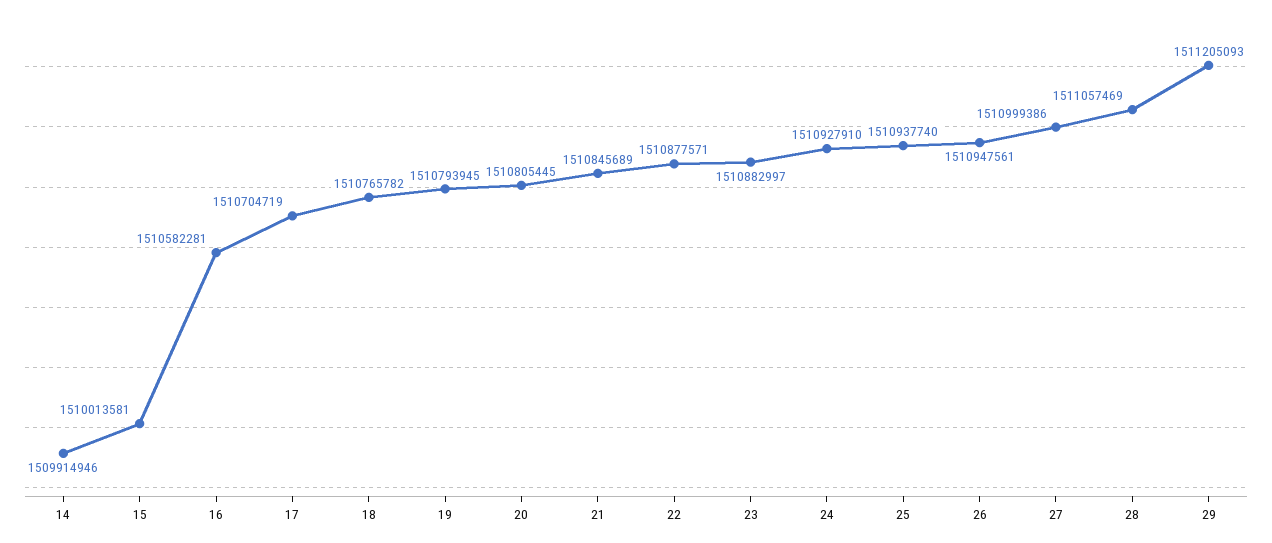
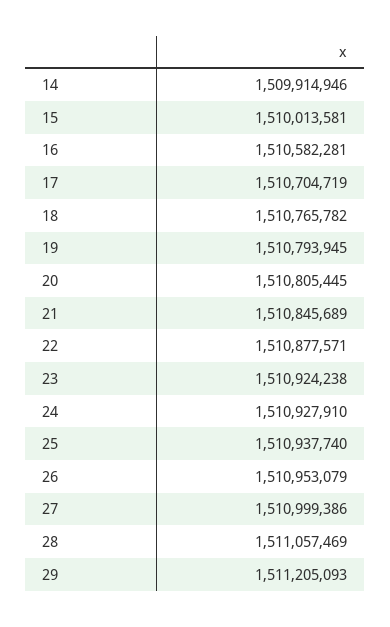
  {
    "14": 1509914946,
    "15": 1510013581,
    "16": 1510582281,
    "17": 1510704719,
    "18": 1510765782,
    "19": 1510793945,
    "20": 1510805445,
    "21": 1510845689,
    "22": 1510877571,
-   "23": 1510882997,
+   "23": 1510924238,
    "24": 1510927910,
    "25": 1510937740,
-   "26": 1510947561,
+   "26": 1510953079,
    "27": 1510999386,
    "28": 1511057469,
    "29": 1511205093
  }

